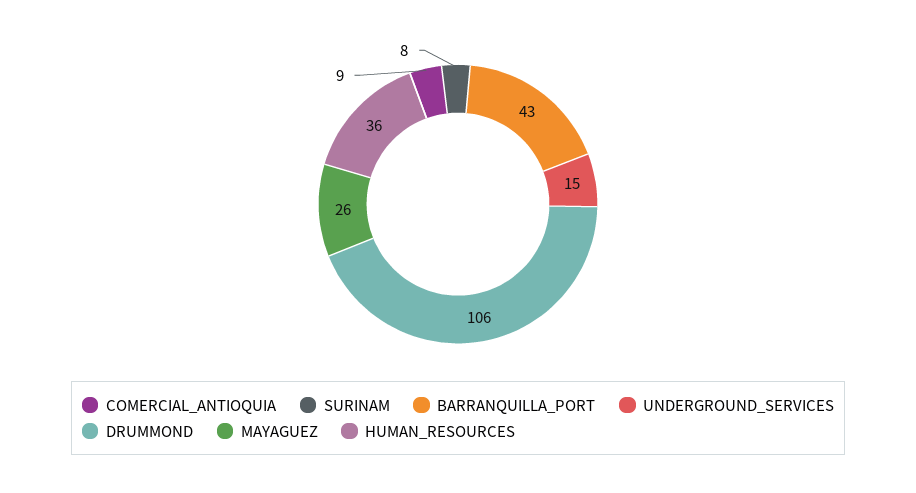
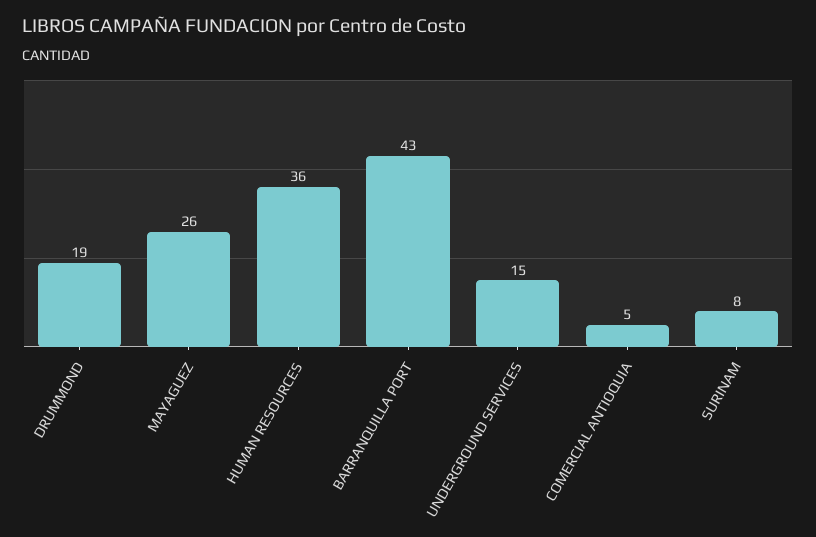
  {
-   "COMERCIAL_ANTIOQUIA": 9,
+   "COMERCIAL_ANTIOQUIA": 5,
    "SURINAM": 8,
    "BARRANQUILLA_PORT": 43,
    "UNDERGROUND_SERVICES": 15,
-   "DRUMMOND": 106,
+   "DRUMMOND": 19,
    "MAYAGUEZ": 26,
    "HUMAN_RESOURCES": 36
  }

